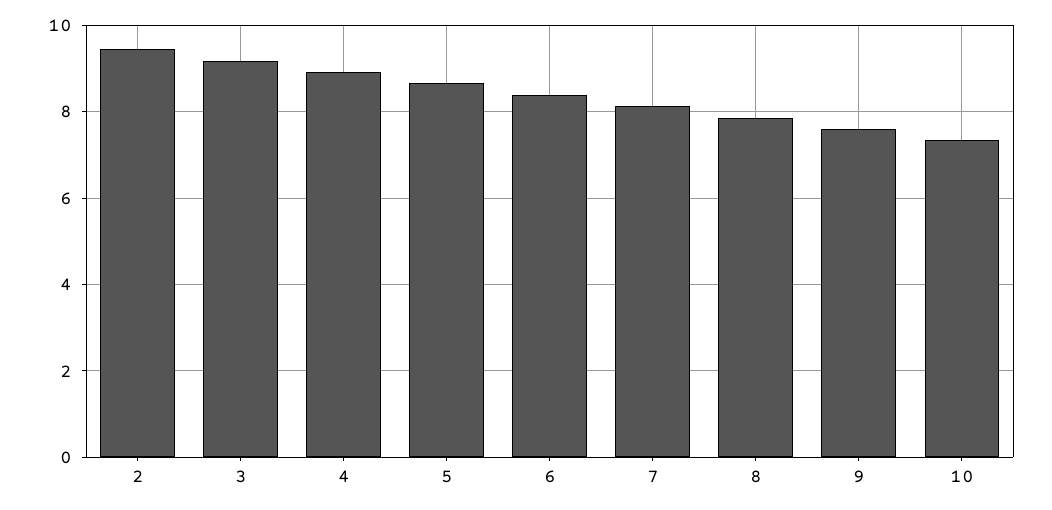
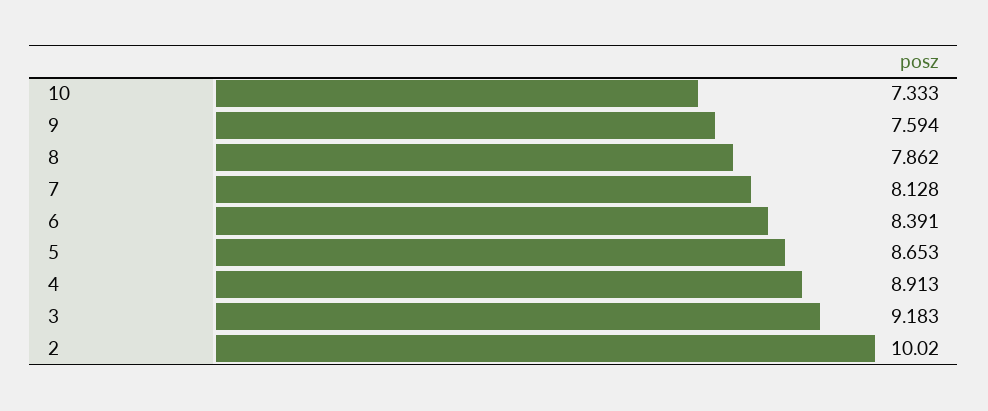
  {
-   "2": 9.4,
+   "2": 10.02,
    "3": 9.183,
    "4": 8.913,
    "5": 8.653,
    "6": 8.391,
    "7": 8.128,
    "8": 7.862,
    "9": 7.594,
    "10": 7.333
  }

